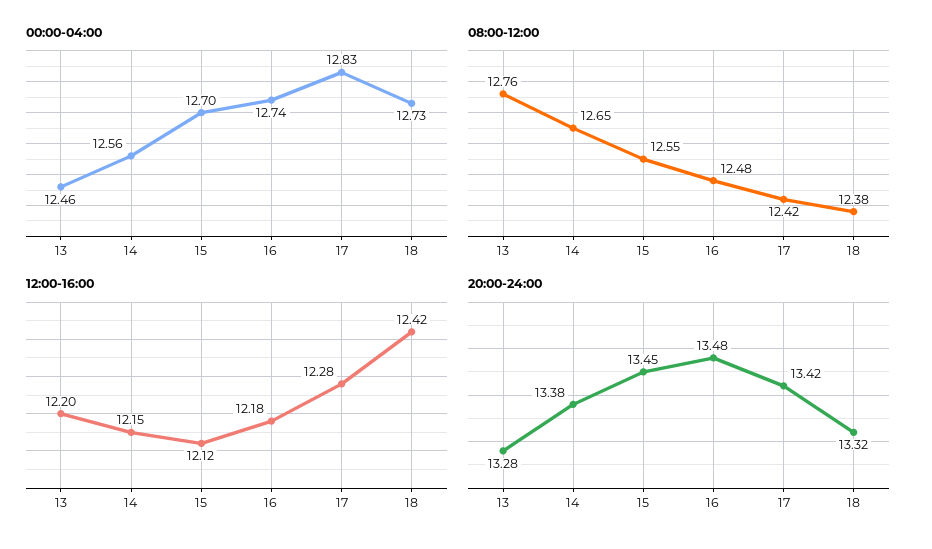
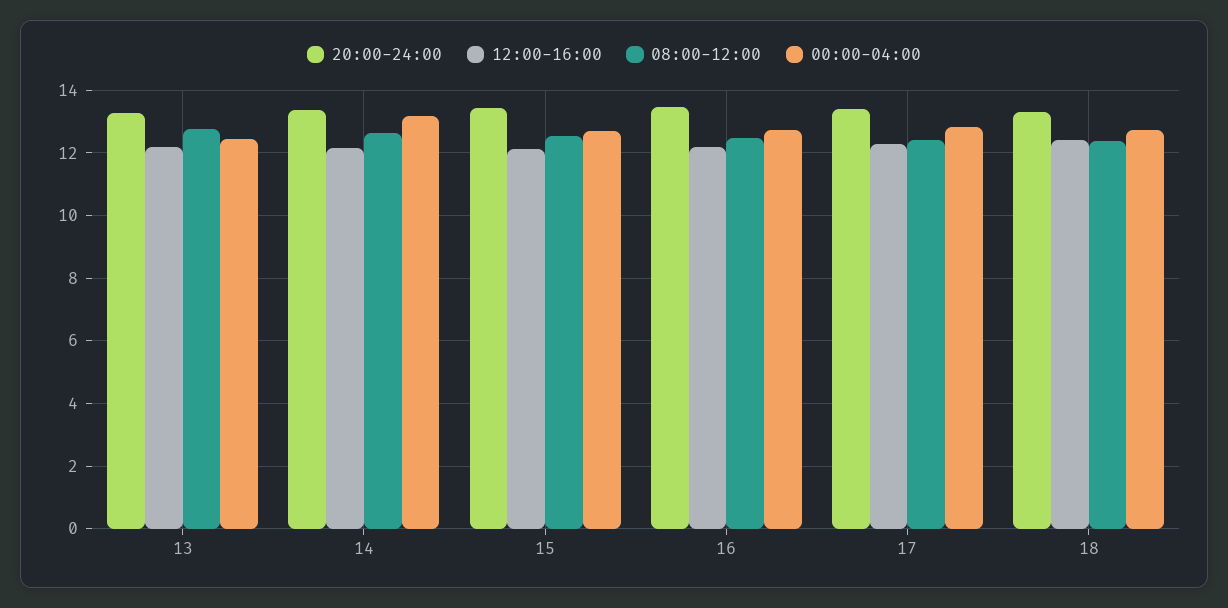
  {
    "00:00-04:00": {
      "13": 12.46,
-     "14": 12.56,
+     "14": 13.2,
      "15": 12.7,
      "16": 12.74,
      "17": 12.83,
      "18": 12.73
    },
    "08:00-12:00": {
      "13": 12.76,
      "14": 12.65,
      "15": 12.55,
      "16": 12.48,
      "17": 12.42,
      "18": 12.38
    },
    "12:00-16:00": {
      "13": 12.2,
      "14": 12.15,
      "15": 12.12,
      "16": 12.18,
      "17": 12.28,
      "18": 12.42
    },
    "20:00-24:00": {
      "13": 13.28,
      "14": 13.38,
      "15": 13.45,
      "16": 13.48,
      "17": 13.42,
      "18": 13.32
    }
  }

